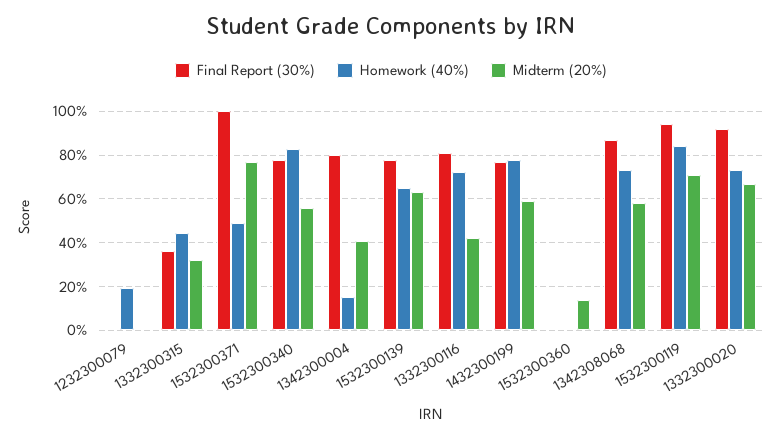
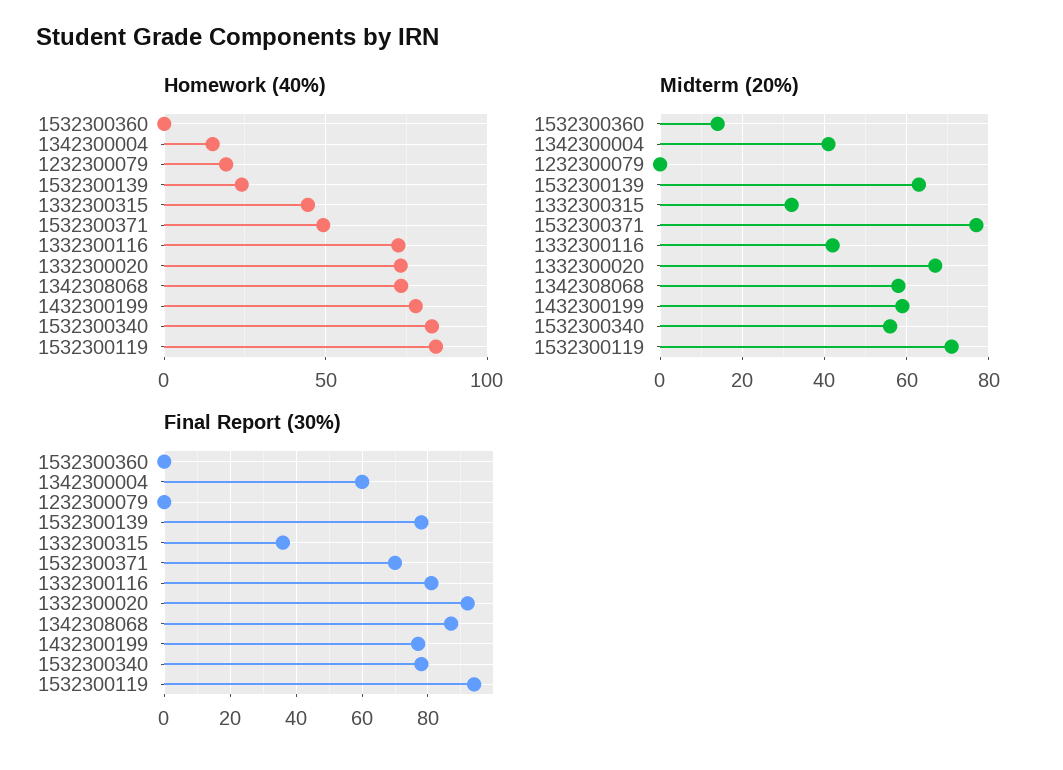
  {
    "Final Report (30%)": {
      "1232300079": 0,
      "1332300315": 35,
-     "1532300371": 100,
+     "1532300371": 70,
      "1532300340": 80,
-     "1342300004": 80,
+     "1342300004": 60,
      "1532300139": 80,
      "1332300116": 80,
      "1432300199": 75,
      "1532300360": 0,
      "1342308068": 85,
      "1532300119": 95,
      "1332300020": 90
    },
    "Homework (40%)": {
      "1232300079": 20,
      "1332300315": 45,
      "1532300371": 50,
      "1532300340": 85,
      "1342300004": 15,
-     "1532300139": 65,
+     "1532300139": 25,
      "1332300116": 75,
      "1432300199": 80,
      "1532300360": 0,
      "1342308068": 75,
      "1532300119": 85,
      "1332300020": 75
    },
    "Midterm (20%)": {
      "1232300079": 0,
      "1332300315": 30,
      "1532300371": 75,
      "1532300340": 55,
      "1342300004": 40,
      "1532300139": 65,
      "1332300116": 40,
      "1432300199": 60,
      "1532300360": 15,
      "1342308068": 60,
      "1532300119": 70,
      "1332300020": 65
    }
  }

